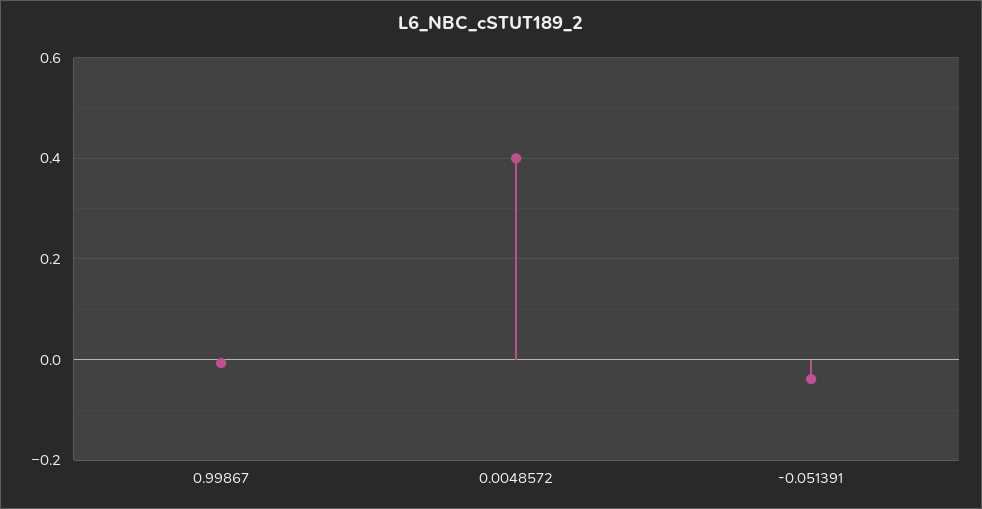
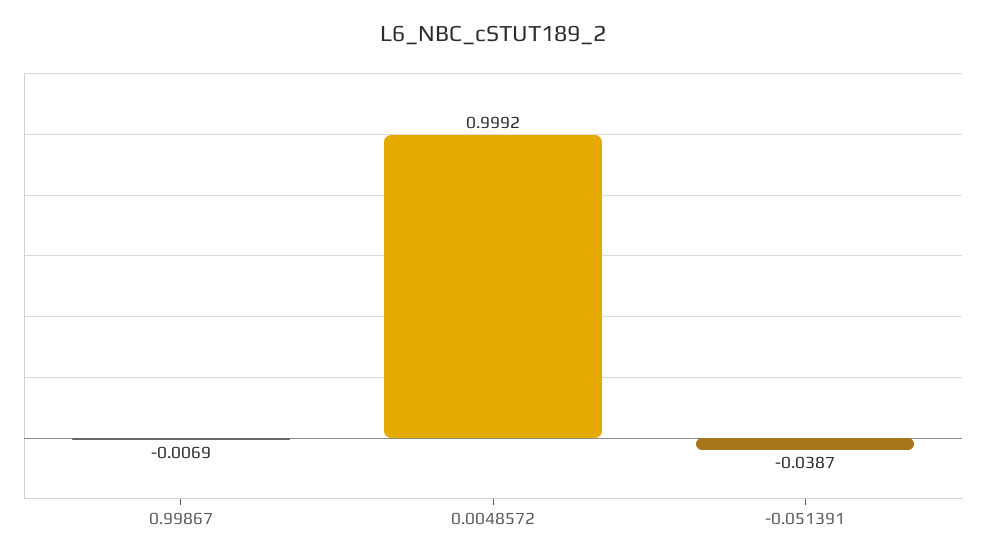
  {
    "0.99867": -0.0069,
-   "0.0048572": 0.4,
+   "0.0048572": 0.9992,
    "-0.051391": -0.0387
  }

